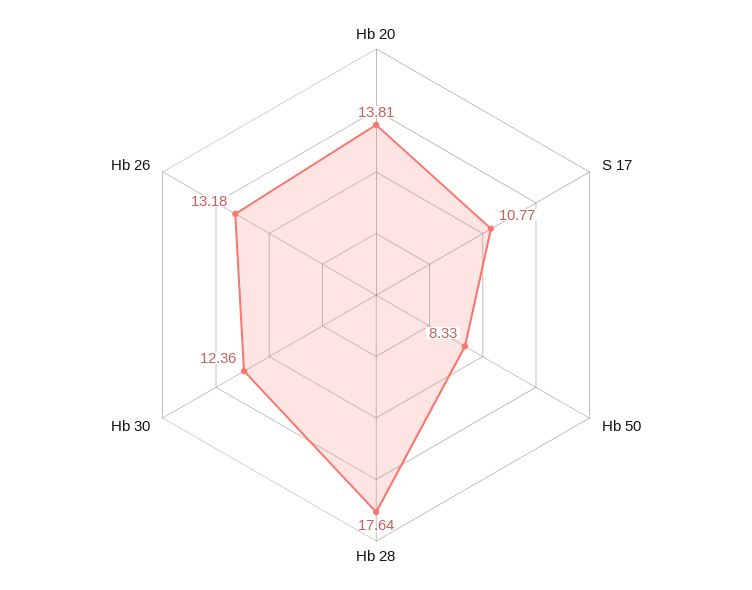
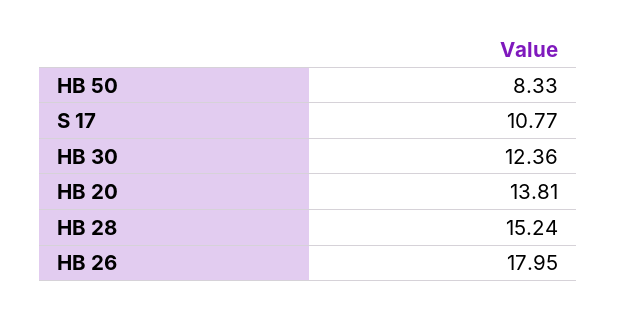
  {
    "Hb 20": 13.81,
    "S 17": 10.77,
    "Hb 50": 8.33,
-   "Hb 28": 17.64,
+   "Hb 28": 15.24,
    "Hb 30": 12.36,
-   "Hb 26": 13.18
+   "Hb 26": 17.95
  }

